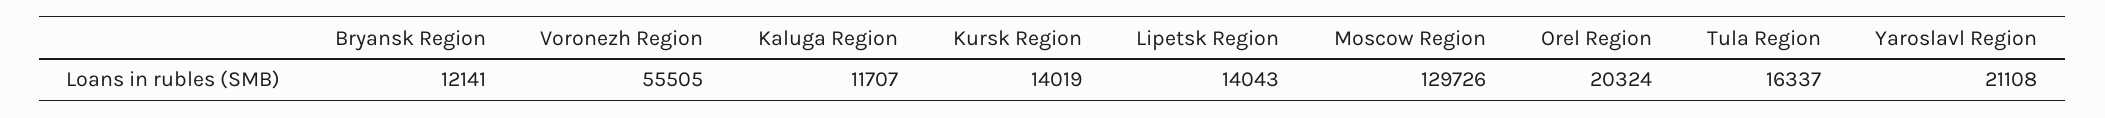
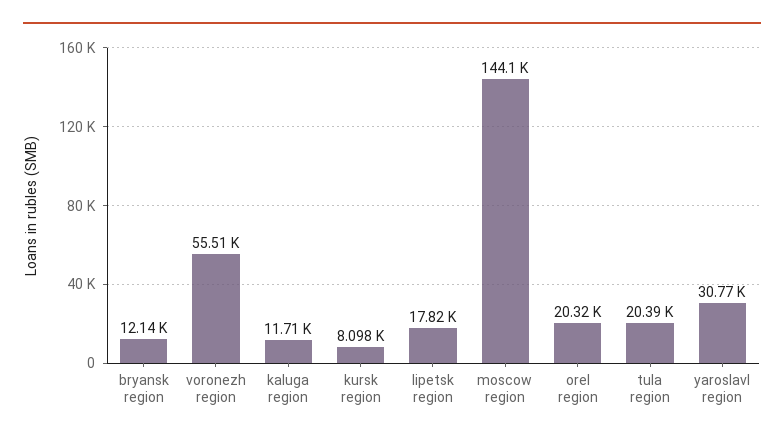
  {
    "Bryansk Region": 12141,
    "Voronezh Region": 55505,
    "Kaluga Region": 11707,
-   "Kursk Region": 14019,
+   "Kursk Region": 8098,
-   "Lipetsk Region": 14043,
+   "Lipetsk Region": 17820,
-   "Moscow Region": 129726,
+   "Moscow Region": 144100,
    "Orel Region": 20324,
-   "Tula Region": 16337,
+   "Tula Region": 20390,
-   "Yaroslavl Region": 21108
+   "Yaroslavl Region": 30770
  }

